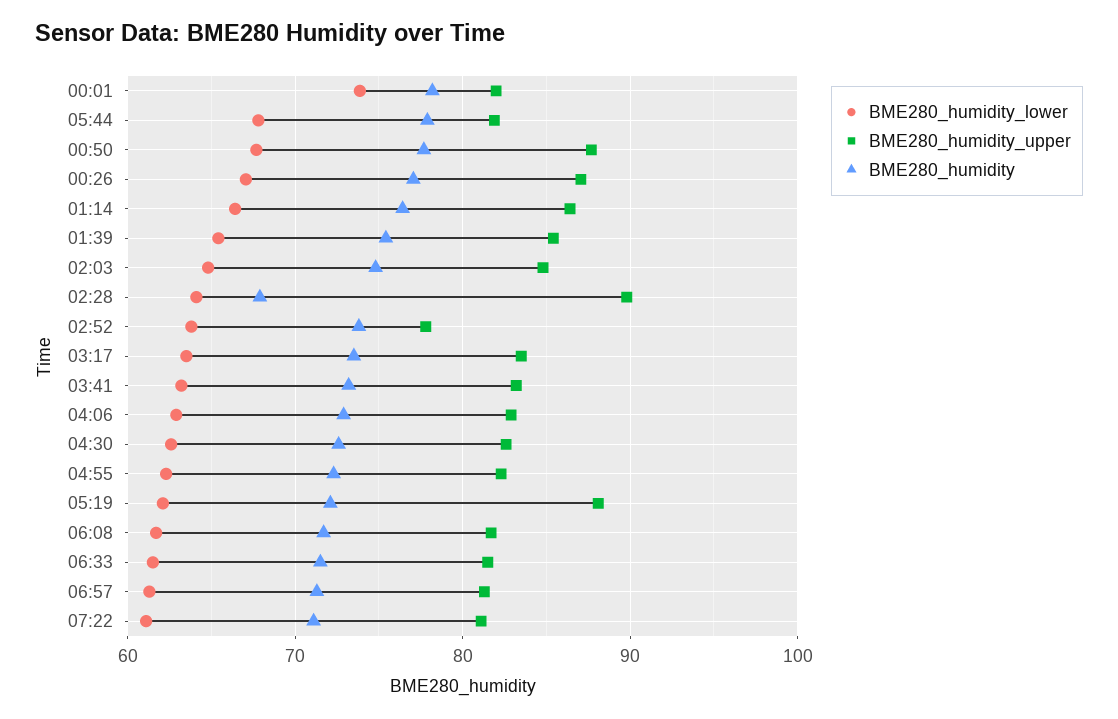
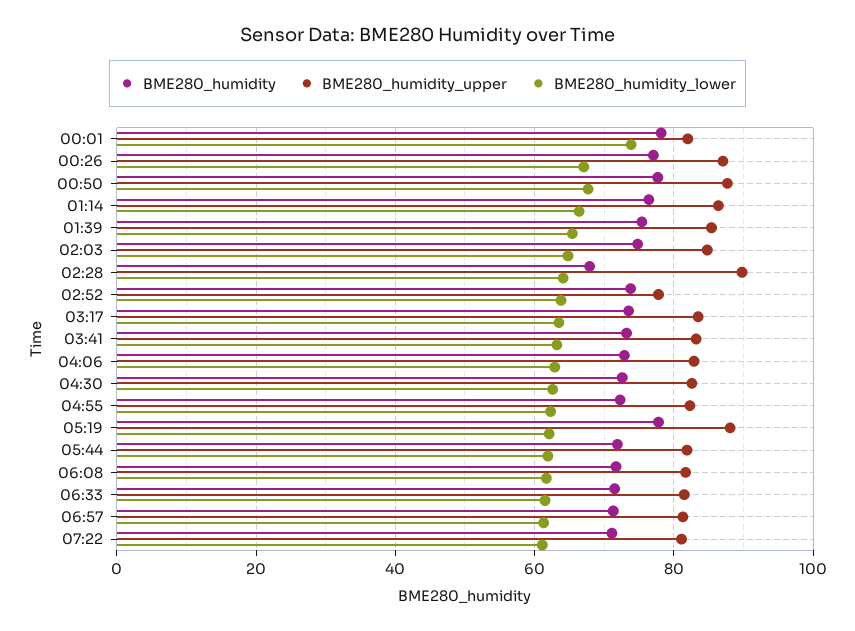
  {
    "BME280_humidity_lower": {
      "00:01": 74,
-     "05:44": 68,
+     "05:44": 62,
      "00:50": 68,
      "00:26": 67,
      "01:14": 66,
      "01:39": 65,
      "02:03": 65,
      "02:28": 64,
      "02:52": 64,
      "03:17": 64,
      "03:41": 63,
      "04:06": 63,
      "04:30": 63,
      "04:55": 62,
      "05:19": 62,
      "06:08": 62,
      "06:33": 62,
      "06:57": 61,
      "07:22": 61
    },
    "BME280_humidity_upper": {
      "00:01": 82,
      "05:44": 82,
      "00:50": 88,
      "00:26": 87,
      "01:14": 86,
      "01:39": 85,
      "02:03": 85,
      "02:28": 90,
      "02:52": 78,
      "03:17": 84,
      "03:41": 83,
      "04:06": 83,
      "04:30": 83,
      "04:55": 82,
      "05:19": 88,
      "06:08": 82,
      "06:33": 82,
      "06:57": 81,
      "07:22": 81
    },
    "BME280_humidity": {
      "00:01": 78,
-     "05:44": 78,
+     "05:44": 72,
      "00:50": 78,
      "00:26": 77,
      "01:14": 76,
      "01:39": 75,
      "02:03": 75,
      "02:28": 68,
      "02:52": 74,
      "03:17": 74,
      "03:41": 73,
      "04:06": 73,
      "04:30": 73,
      "04:55": 72,
-     "05:19": 72,
+     "05:19": 78,
      "06:08": 72,
      "06:33": 72,
      "06:57": 71,
      "07:22": 71
    }
  }

